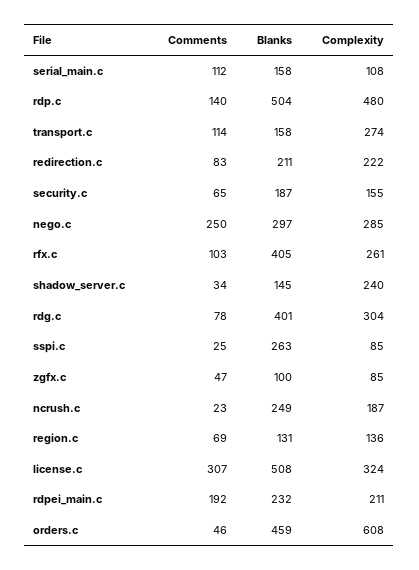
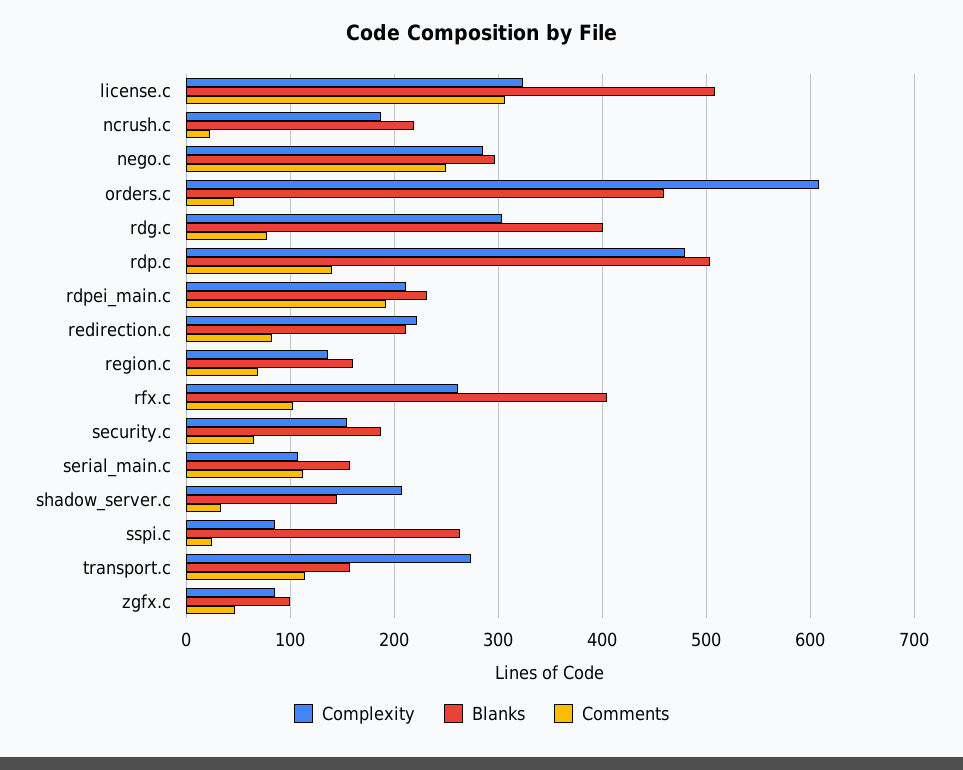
  {
    "Comments": {
      "serial_main.c": 112,
      "rdp.c": 140,
      "transport.c": 114,
      "redirection.c": 83,
      "security.c": 65,
      "nego.c": 250,
      "rfx.c": 103,
      "shadow_server.c": 34,
      "rdg.c": 78,
      "sspi.c": 25,
      "zgfx.c": 47,
      "ncrush.c": 23,
      "region.c": 69,
      "license.c": 307,
      "rdpei_main.c": 192,
      "orders.c": 46
    },
    "Blanks": {
      "serial_main.c": 158,
      "rdp.c": 504,
      "transport.c": 158,
      "redirection.c": 211,
      "security.c": 187,
      "nego.c": 297,
      "rfx.c": 405,
      "shadow_server.c": 145,
      "rdg.c": 401,
      "sspi.c": 263,
      "zgfx.c": 100,
-     "ncrush.c": 249,
+     "ncrush.c": 220,
-     "region.c": 131,
+     "region.c": 160,
      "license.c": 508,
      "rdpei_main.c": 232,
      "orders.c": 459
    },
    "Complexity": {
      "serial_main.c": 108,
      "rdp.c": 480,
      "transport.c": 274,
      "redirection.c": 222,
      "security.c": 155,
      "nego.c": 285,
      "rfx.c": 261,
-     "shadow_server.c": 240,
+     "shadow_server.c": 210,
      "rdg.c": 304,
      "sspi.c": 85,
      "zgfx.c": 85,
      "ncrush.c": 187,
      "region.c": 136,
      "license.c": 324,
      "rdpei_main.c": 211,
      "orders.c": 608
    }
  }

